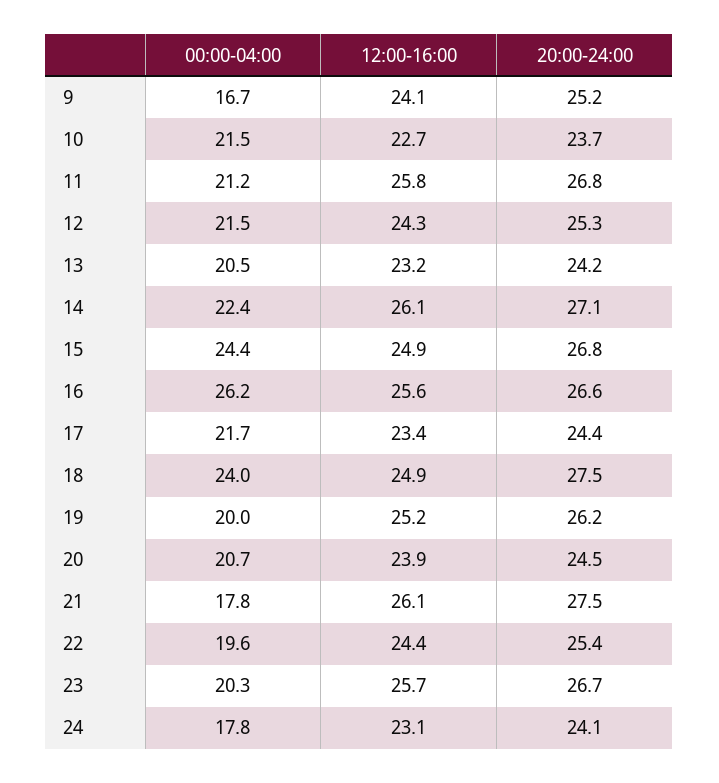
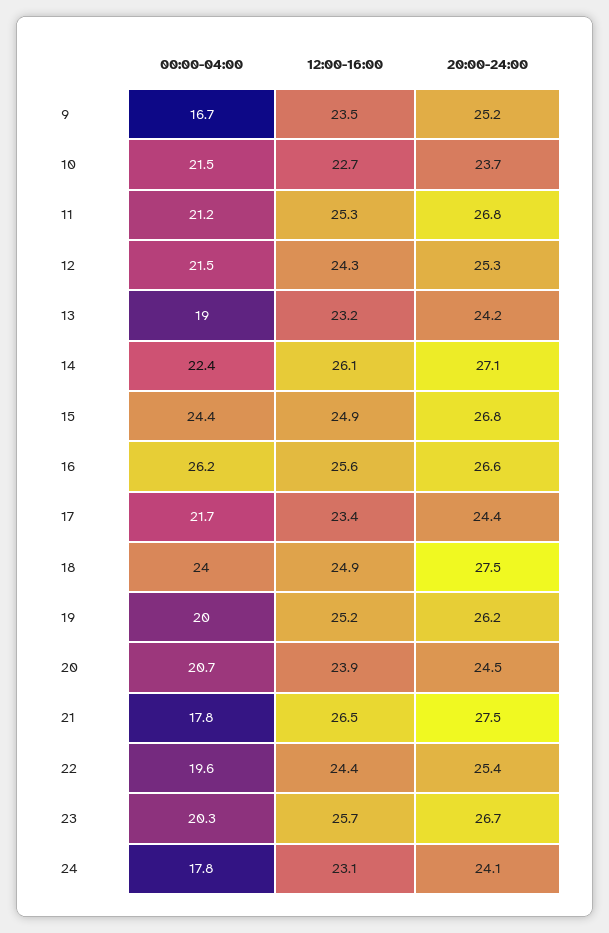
  {
    "00:00-04:00": {
      "9": 16.7,
      "10": 21.5,
      "11": 21.2,
      "12": 21.5,
-     "13": 20.5,
+     "13": 19,
      "14": 22.4,
      "15": 24.4,
      "16": 26.2,
      "17": 21.7,
      "18": 24,
      "19": 20,
      "20": 20.7,
      "21": 17.8,
      "22": 19.6,
      "23": 20.3,
      "24": 17.8
    },
    "12:00-16:00": {
-     "9": 24.1,
+     "9": 23.5,
      "10": 22.7,
-     "11": 25.8,
+     "11": 25.3,
      "12": 24.3,
      "13": 23.2,
      "14": 26.1,
      "15": 24.9,
      "16": 25.6,
      "17": 23.4,
      "18": 24.9,
      "19": 25.2,
      "20": 23.9,
-     "21": 26.1,
+     "21": 26.5,
      "22": 24.4,
      "23": 25.7,
      "24": 23.1
    },
    "20:00-24:00": {
      "9": 25.2,
      "10": 23.7,
      "11": 26.8,
      "12": 25.3,
      "13": 24.2,
      "14": 27.1,
      "15": 26.8,
      "16": 26.6,
      "17": 24.4,
      "18": 27.5,
      "19": 26.2,
      "20": 24.5,
      "21": 27.5,
      "22": 25.4,
      "23": 26.7,
      "24": 24.1
    }
  }

